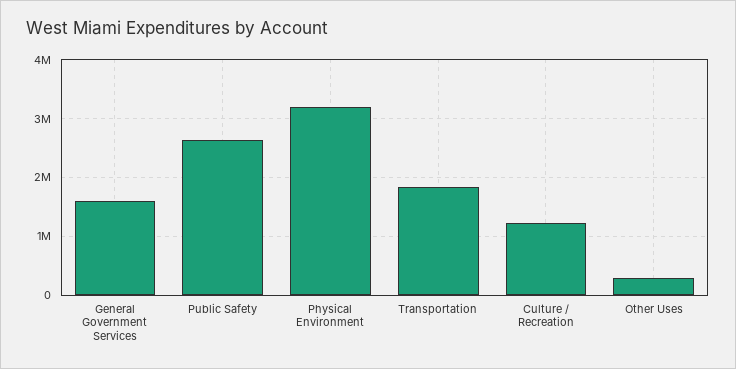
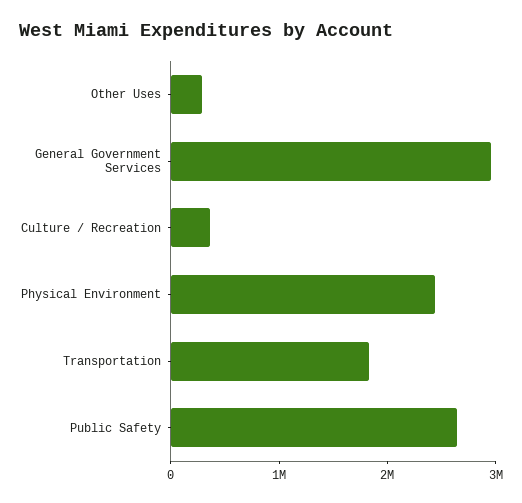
  {
-   "General Government Services": 1600000,
+   "General Government Services": 3000000,
    "Public Safety": 2600000,
-   "Physical Environment": 3200000,
+   "Physical Environment": 2400000,
    "Transportation": 1800000,
-   "Culture / Recreation": 1200000,
+   "Culture / Recreation": 400000,
    "Other Uses": 200000
  }

